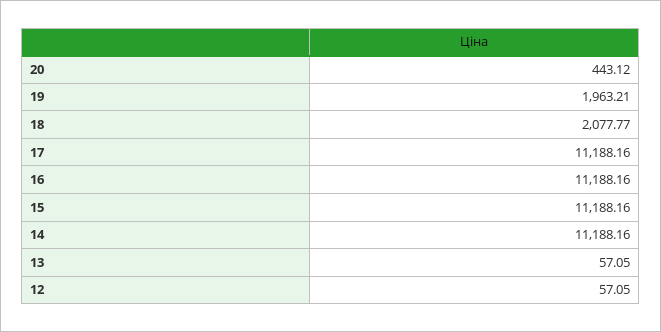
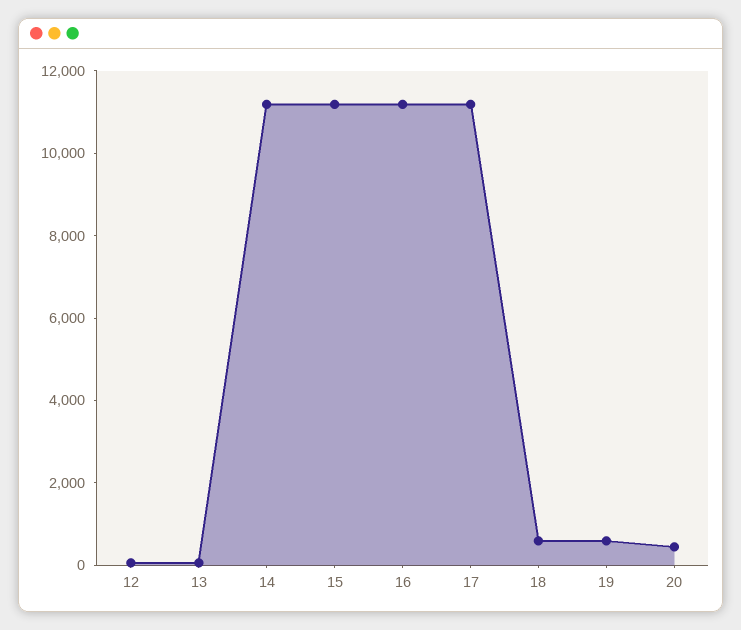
  {
    "20": 443.12,
-   "19": 1963.21,
+   "19": 500,
-   "18": 2077.77,
+   "18": 500,
    "17": 11188.16,
    "16": 11188.16,
    "15": 11188.16,
    "14": 11188.16,
    "13": 57.05,
    "12": 57.05
  }

